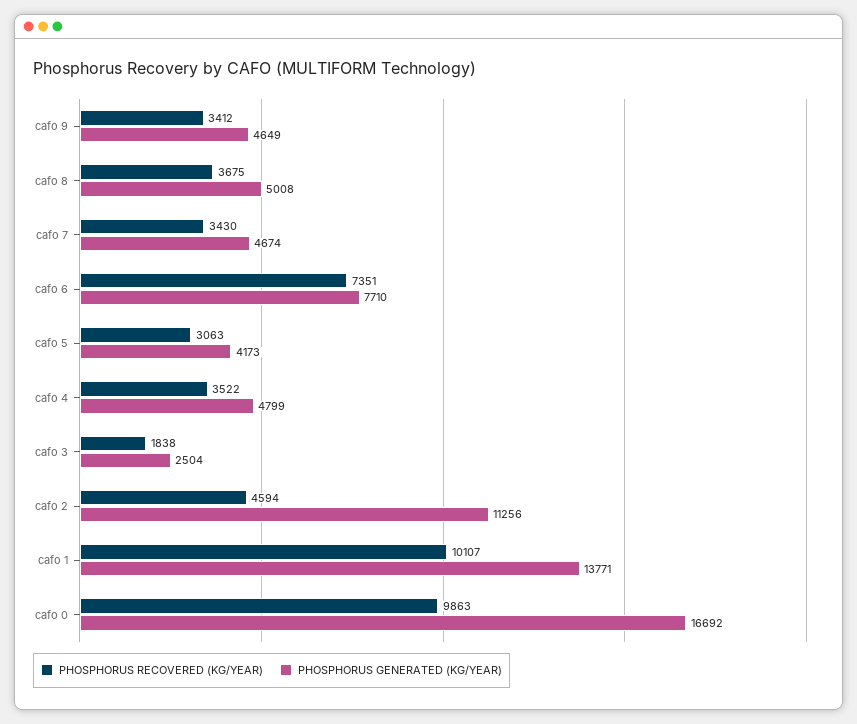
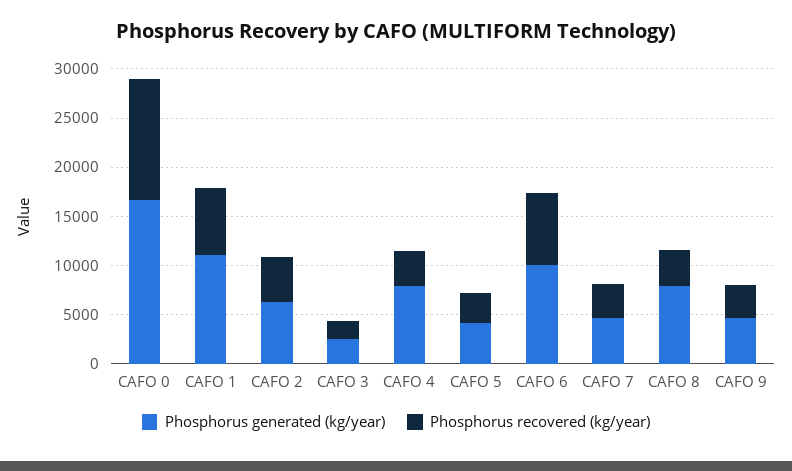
  {
    "PHOSPHORUS RECOVERED (KG/YEAR)": {
      "cafo 9": 3412,
      "cafo 8": 3675,
      "cafo 7": 3430,
      "cafo 6": 7351,
      "cafo 5": 3063,
      "cafo 4": 3522,
      "cafo 3": 1838,
      "cafo 2": 4594,
-     "cafo 1": 10107,
+     "cafo 1": 7000,
-     "cafo 0": 9863
+     "cafo 0": 12000
    },
    "PHOSPHORUS GENERATED (KG/YEAR)": {
      "cafo 9": 4649,
-     "cafo 8": 5008,
+     "cafo 8": 8000,
      "cafo 7": 4674,
-     "cafo 6": 7710,
+     "cafo 6": 10000,
      "cafo 5": 4173,
-     "cafo 4": 4799,
+     "cafo 4": 8000,
      "cafo 3": 2504,
-     "cafo 2": 11256,
+     "cafo 2": 6000,
-     "cafo 1": 13771,
+     "cafo 1": 11000,
      "cafo 0": 16692
    }
  }

